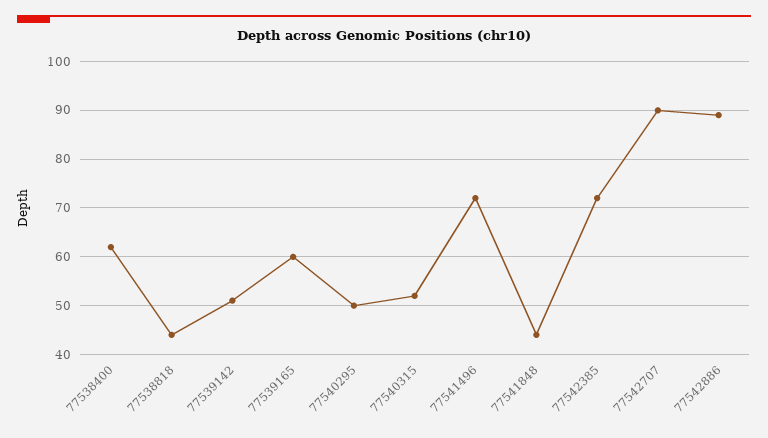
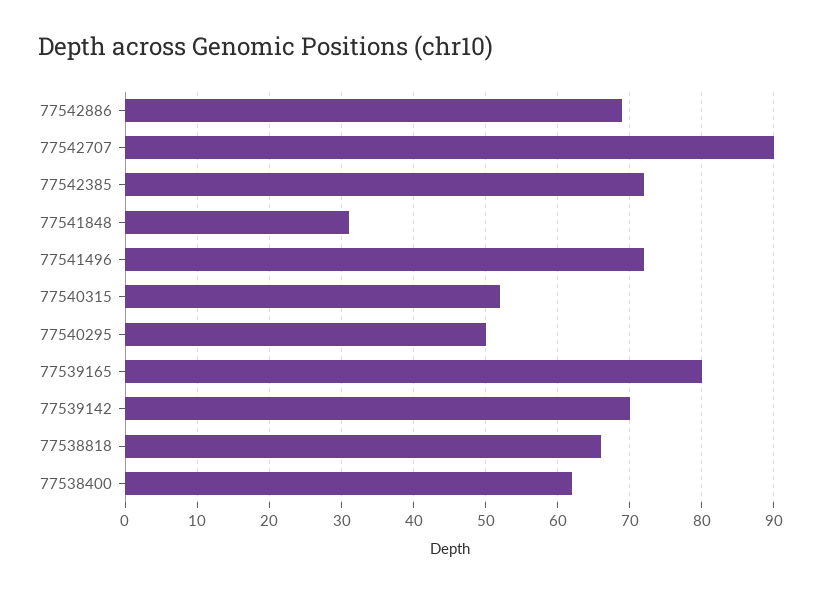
  {
    "77538400": 62,
-   "77538818": 45,
+   "77538818": 66,
-   "77539142": 50,
+   "77539142": 70,
-   "77539165": 60,
+   "77539165": 80,
    "77540295": 50,
    "77540315": 52,
    "77541496": 72,
-   "77541848": 45,
+   "77541848": 31,
    "77542385": 72,
    "77542707": 90,
-   "77542886": 90
+   "77542886": 69
  }

